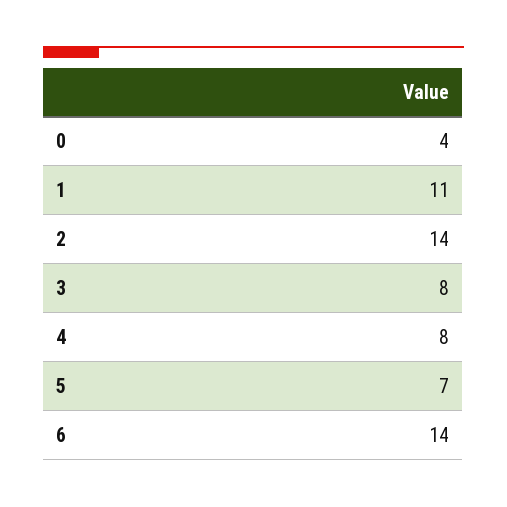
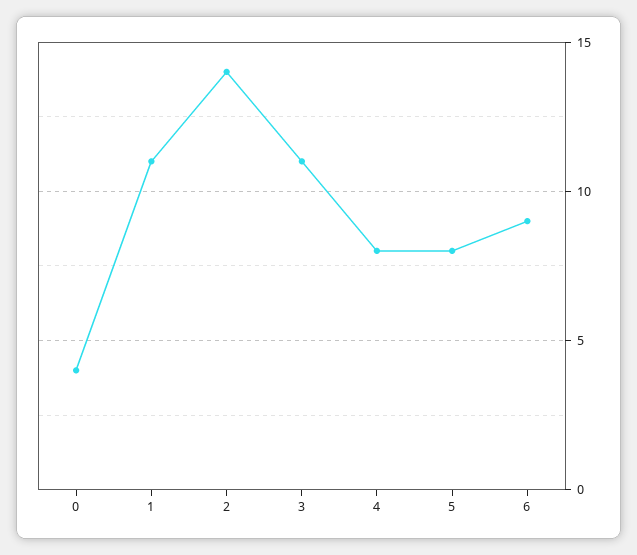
  {
    "0": 4,
    "1": 11,
    "2": 14,
-   "3": 8,
+   "3": 11,
    "4": 8,
-   "5": 7,
+   "5": 8,
-   "6": 14
+   "6": 9
  }

